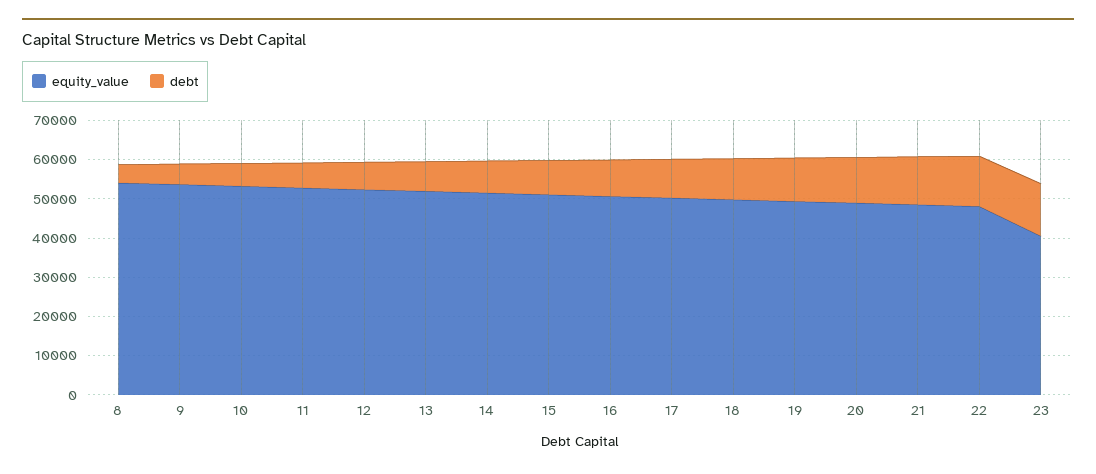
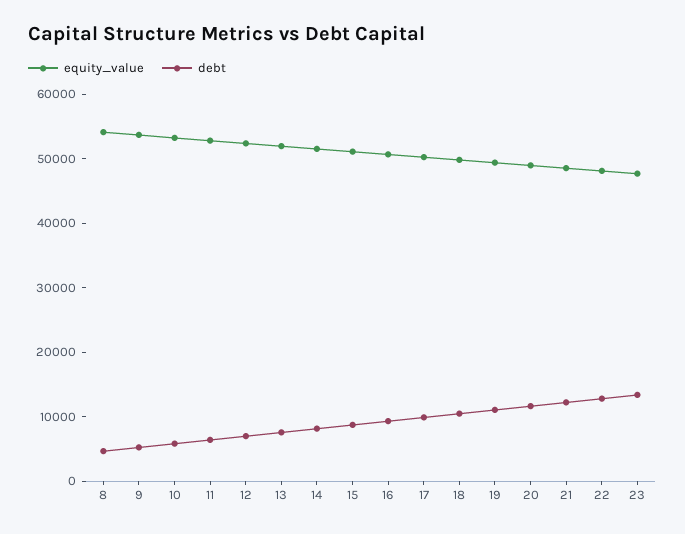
  {
    "equity_value": {
      "8": 54000,
      "9": 54000,
      "10": 54000,
      "11": 52000,
      "12": 52000,
      "13": 52000,
      "14": 52000,
      "15": 52000,
      "16": 50000,
      "17": 50000,
      "18": 50000,
      "19": 50000,
      "20": 48000,
      "21": 48000,
      "22": 48000,
-     "23": 40000
+     "23": 48000
    },
    "debt": {
      "8": 4000,
      "9": 6000,
      "10": 6000,
      "11": 6000,
      "12": 6000,
      "13": 8000,
      "14": 8000,
      "15": 8000,
      "16": 10000,
      "17": 10000,
      "18": 10000,
      "19": 12000,
      "20": 12000,
      "21": 12000,
      "22": 12000,
      "23": 14000
    }
  }

